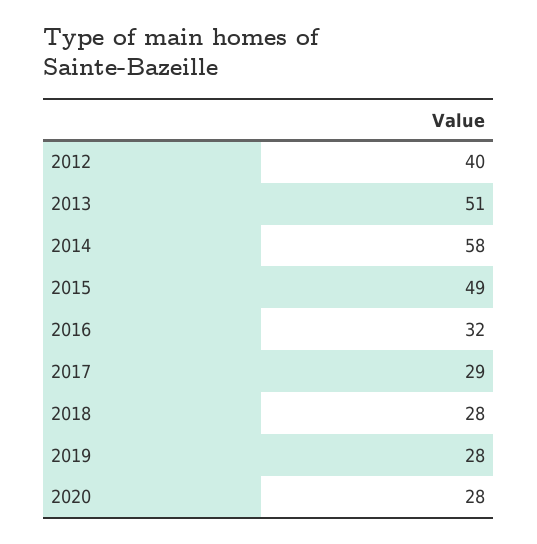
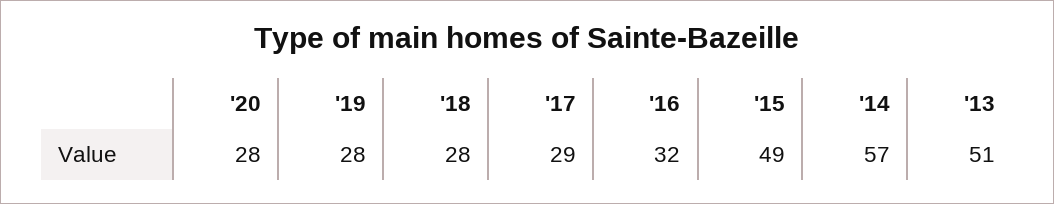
  {
-   "2012": 40,
    "2013": 51,
-   "2014": 58,
+   "2014": 57,
    "2015": 49,
    "2016": 32,
    "2017": 29,
    "2018": 28,
    "2019": 28,
    "2020": 28
  }

